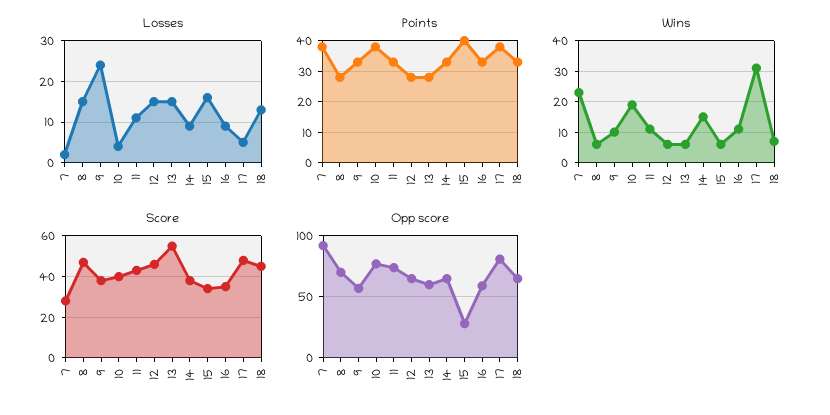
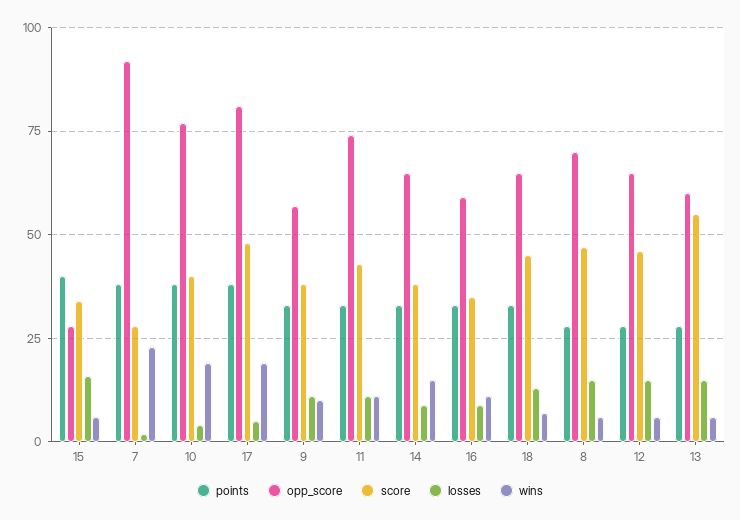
  {
    "Losses": {
      "7": 0,
      "8": 15,
-     "9": 25,
+     "9": 10,
      "10": 5,
      "11": 10,
      "12": 15,
      "13": 15,
      "14": 10,
      "15": 15,
      "16": 10,
      "17": 5,
      "18": 15
    },
    "Points": {
      "7": 40,
      "8": 30,
      "9": 35,
      "10": 40,
      "11": 35,
      "12": 30,
      "13": 30,
      "14": 35,
      "15": 40,
      "16": 35,
      "17": 40,
      "18": 35
    },
    "Wins": {
      "7": 25,
      "8": 5,
      "9": 10,
      "10": 20,
      "11": 10,
      "12": 5,
      "13": 5,
      "14": 15,
      "15": 5,
      "16": 10,
-     "17": 30,
+     "17": 20,
      "18": 5
    },
    "Score": {
      "7": 30,
      "8": 45,
      "9": 40,
      "10": 40,
      "11": 45,
      "12": 45,
      "13": 55,
      "14": 40,
      "15": 35,
      "16": 35,
      "17": 50,
      "18": 45
    },
    "Opp score": {
      "7": 90,
      "8": 70,
      "9": 55,
      "10": 75,
      "11": 75,
      "12": 65,
      "13": 60,
      "14": 65,
      "15": 30,
      "16": 60,
      "17": 80,
      "18": 65
    }
  }

